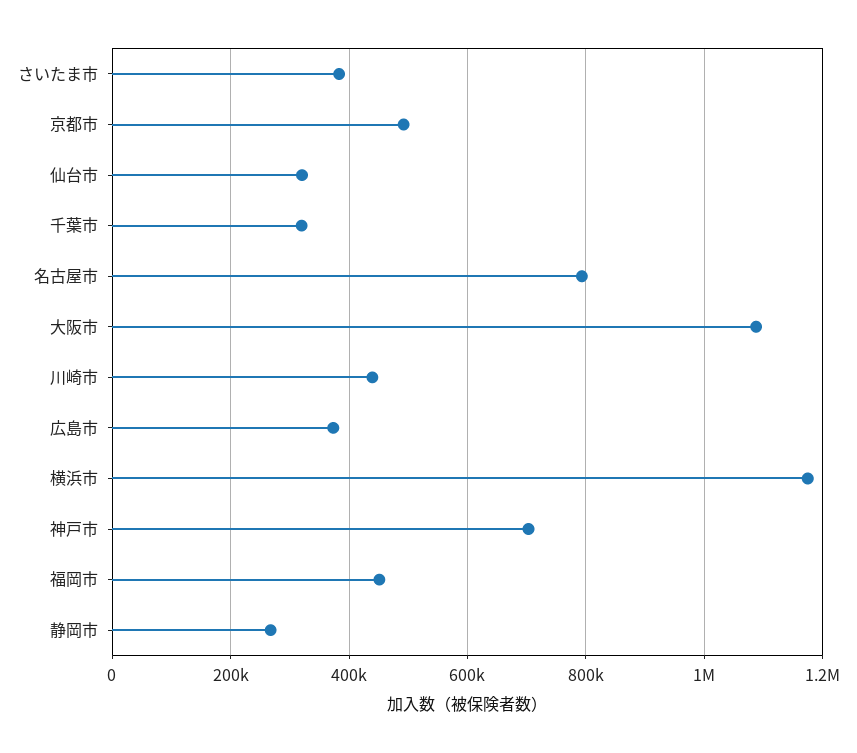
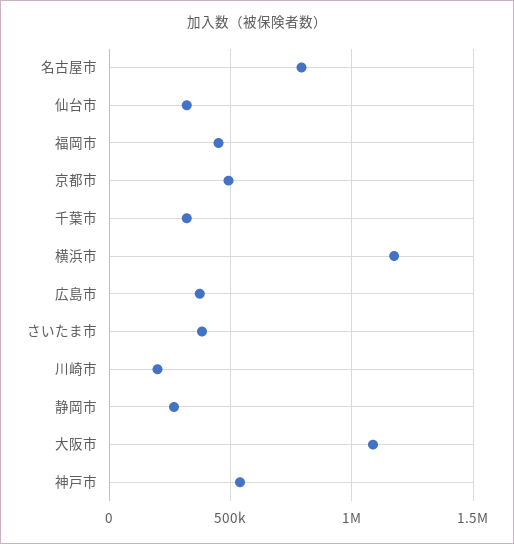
  {
    "さいたま市": 380000,
    "京都市": 500000,
    "仙台市": 320000,
    "千葉市": 320000,
    "名古屋市": 800000,
    "大阪市": 1080000,
-   "川崎市": 440000,
+   "川崎市": 200000,
    "広島市": 380000,
    "横浜市": 1180000,
-   "神戸市": 700000,
+   "神戸市": 550000,
    "福岡市": 460000,
    "静岡市": 260000
  }

